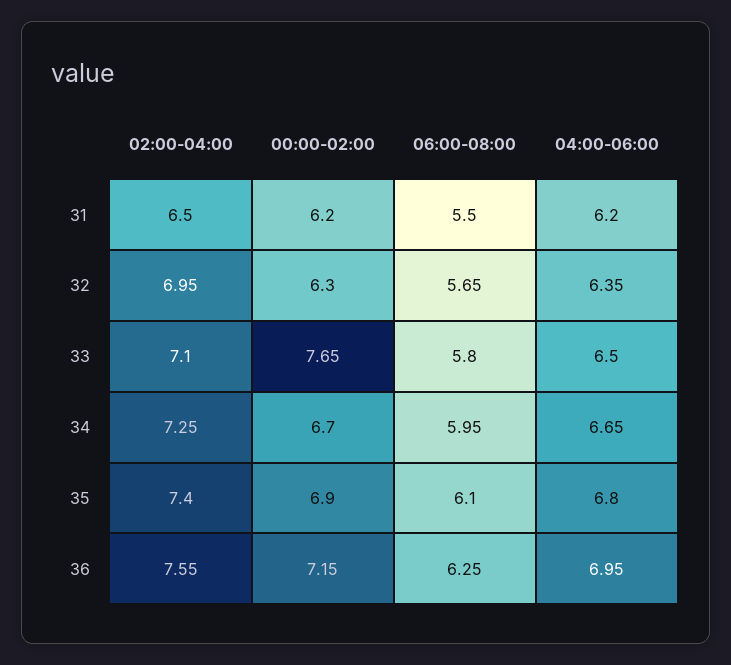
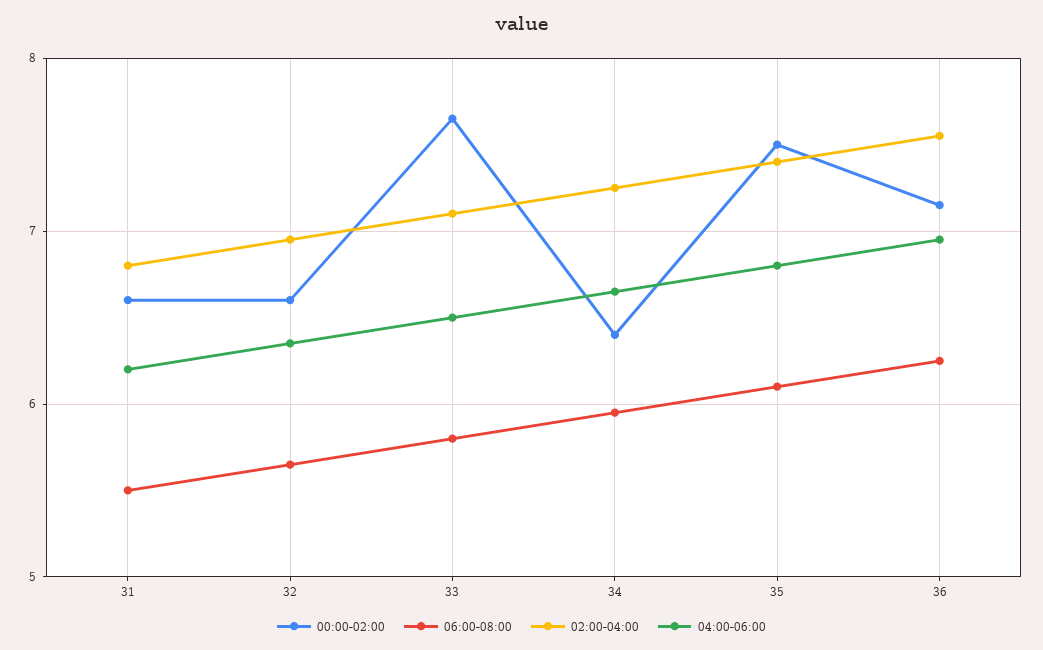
  {
    "02:00-04:00": {
-     "31": 6.5,
+     "31": 6.8,
      "32": 6.95,
      "33": 7.1,
      "34": 7.25,
      "35": 7.4,
      "36": 7.55
    },
    "00:00-02:00": {
-     "31": 6.2,
+     "31": 6.6,
-     "32": 6.3,
+     "32": 6.6,
      "33": 7.65,
-     "34": 6.7,
+     "34": 6.4,
-     "35": 6.9,
+     "35": 7.5,
      "36": 7.15
    },
    "06:00-08:00": {
      "31": 5.5,
      "32": 5.65,
      "33": 5.8,
      "34": 5.95,
      "35": 6.1,
      "36": 6.25
    },
    "04:00-06:00": {
      "31": 6.2,
      "32": 6.35,
      "33": 6.5,
      "34": 6.65,
      "35": 6.8,
      "36": 6.95
    }
  }

